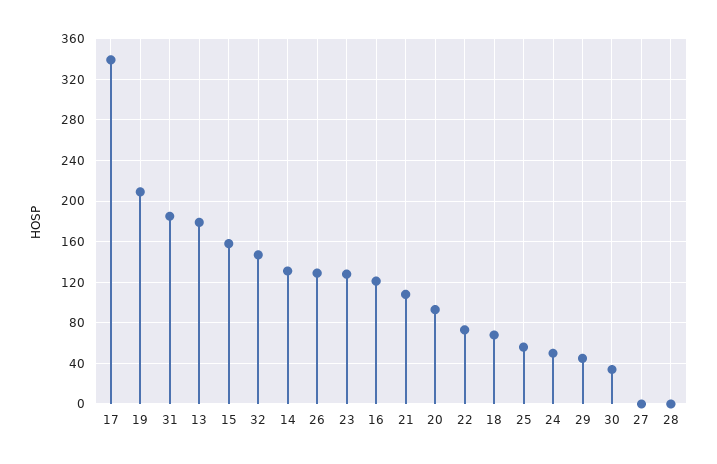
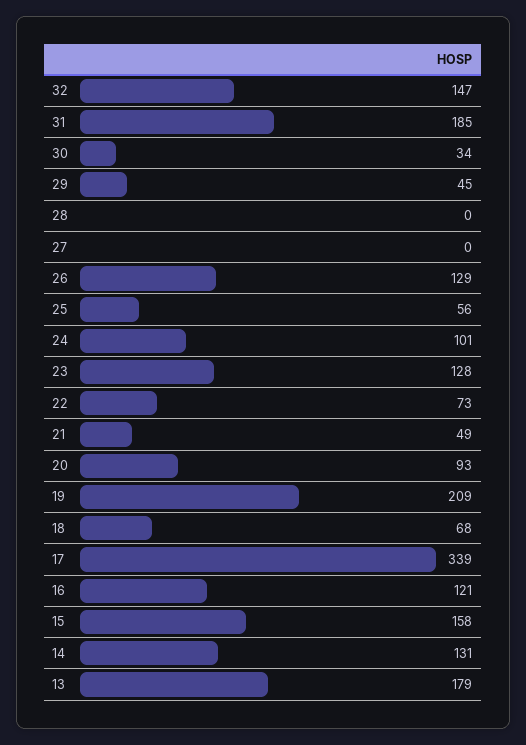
  {
    "17": 339,
    "19": 209,
    "31": 185,
    "13": 179,
    "15": 158,
    "32": 147,
    "14": 131,
    "26": 129,
    "23": 128,
    "16": 121,
-   "21": 110,
+   "21": 49,
    "20": 93,
    "22": 73,
    "18": 68,
    "25": 56,
-   "24": 50,
+   "24": 101,
    "29": 45,
    "30": 34,
    "27": 0,
    "28": 0
  }

